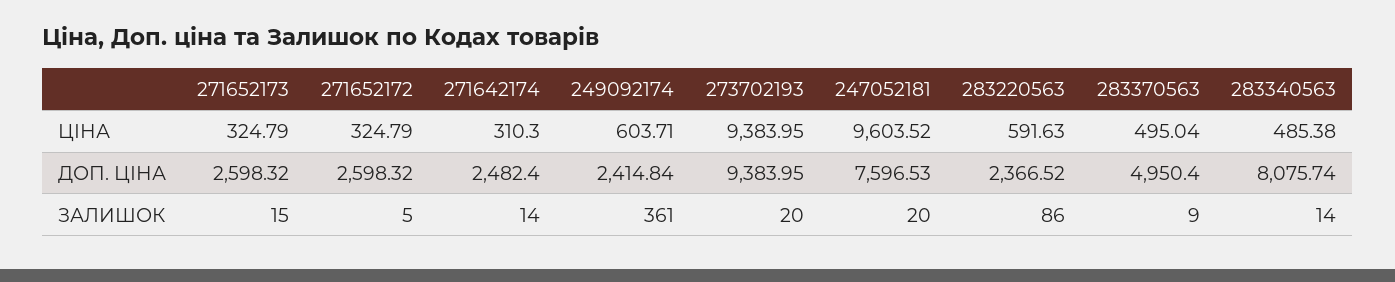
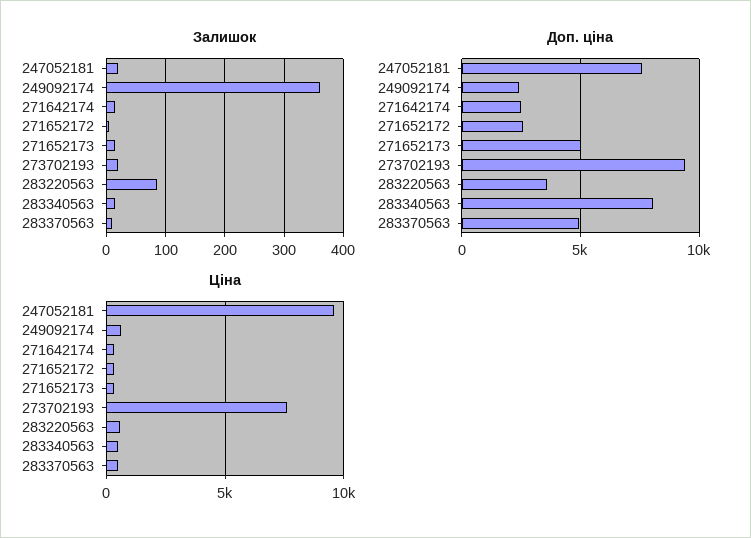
  {
    "ЦІНА": {
      "271652173": 324.79,
      "271652172": 324.79,
      "271642174": 310.3,
      "249092174": 603.71,
-     "273702193": 9383.95,
+     "273702193": 7500,
      "247052181": 9603.52,
      "283220563": 591.63,
      "283370563": 495.04,
      "283340563": 485.38
    },
    "ДОП. ЦІНА": {
-     "271652173": 2598.32,
+     "271652173": 5000,
      "271652172": 2598.32,
      "271642174": 2482.4,
      "249092174": 2414.84,
      "273702193": 9383.95,
      "247052181": 7596.53,
-     "283220563": 2366.52,
+     "283220563": 3500,
      "283370563": 4950.4,
      "283340563": 8075.74
    },
    "ЗАЛИШОК": {
      "271652173": 15,
      "271652172": 5,
      "271642174": 14,
      "249092174": 361,
      "273702193": 20,
      "247052181": 20,
      "283220563": 86,
      "283370563": 9,
      "283340563": 14
    }
  }

